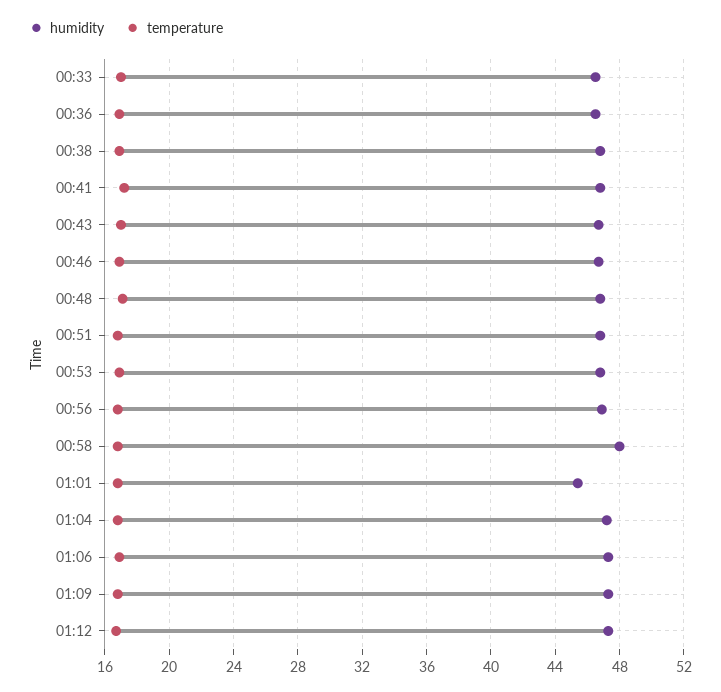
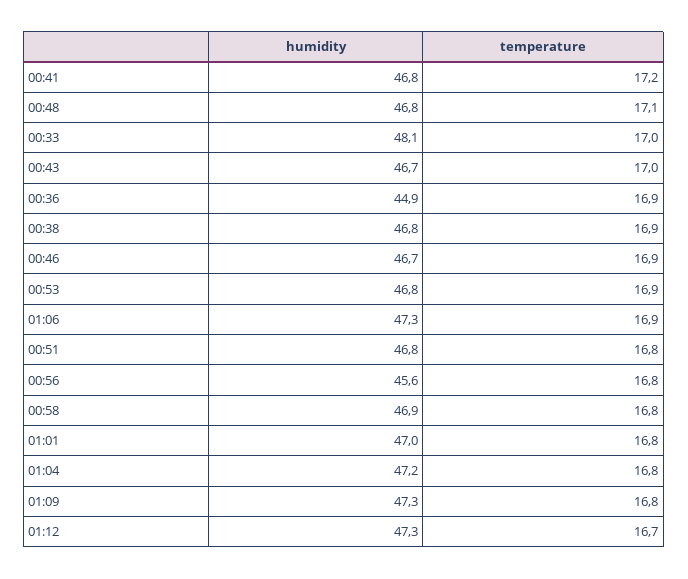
  {
    "humidity": {
-     "00:33": 46.5,
+     "00:33": 48.1,
-     "00:36": 46.5,
+     "00:36": 44.9,
      "00:38": 46.8,
      "00:41": 46.8,
      "00:43": 46.7,
      "00:46": 46.7,
      "00:48": 46.8,
      "00:51": 46.8,
      "00:53": 46.8,
-     "00:56": 47,
+     "00:56": 45.6,
-     "00:58": 48,
+     "00:58": 46.9,
-     "01:01": 45.5,
+     "01:01": 47,
      "01:04": 47.2,
      "01:06": 47.3,
      "01:09": 47.3,
      "01:12": 47.3
    },
    "temperature": {
      "00:33": 17,
      "00:36": 16.9,
      "00:38": 16.9,
      "00:41": 17.2,
      "00:43": 17,
      "00:46": 16.9,
      "00:48": 17.1,
      "00:51": 16.8,
      "00:53": 16.9,
      "00:56": 16.8,
      "00:58": 16.8,
      "01:01": 16.8,
      "01:04": 16.8,
      "01:06": 16.9,
      "01:09": 16.8,
      "01:12": 16.7
    }
  }

